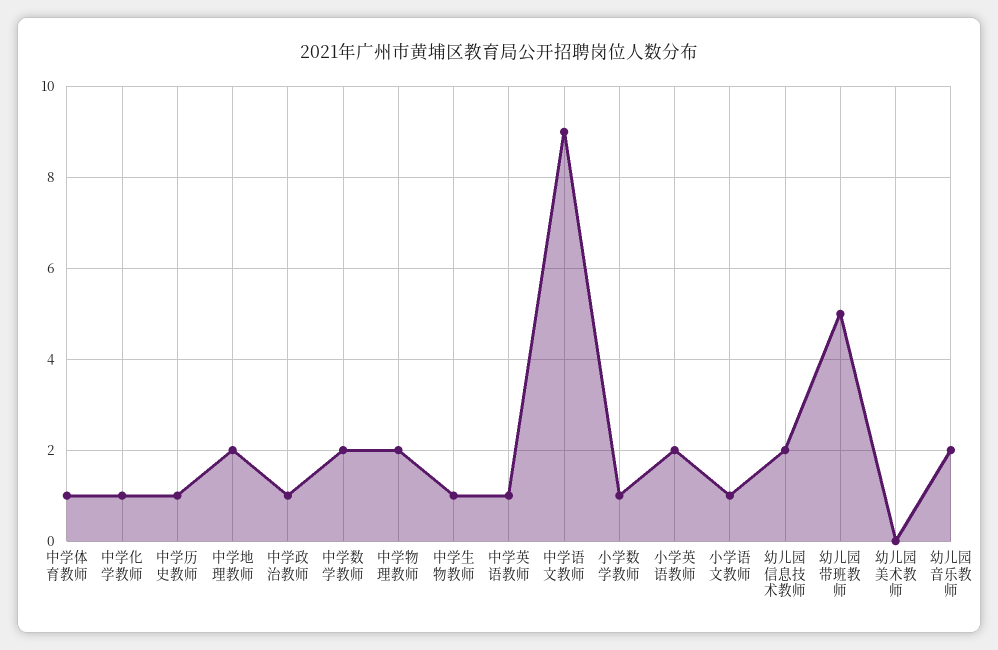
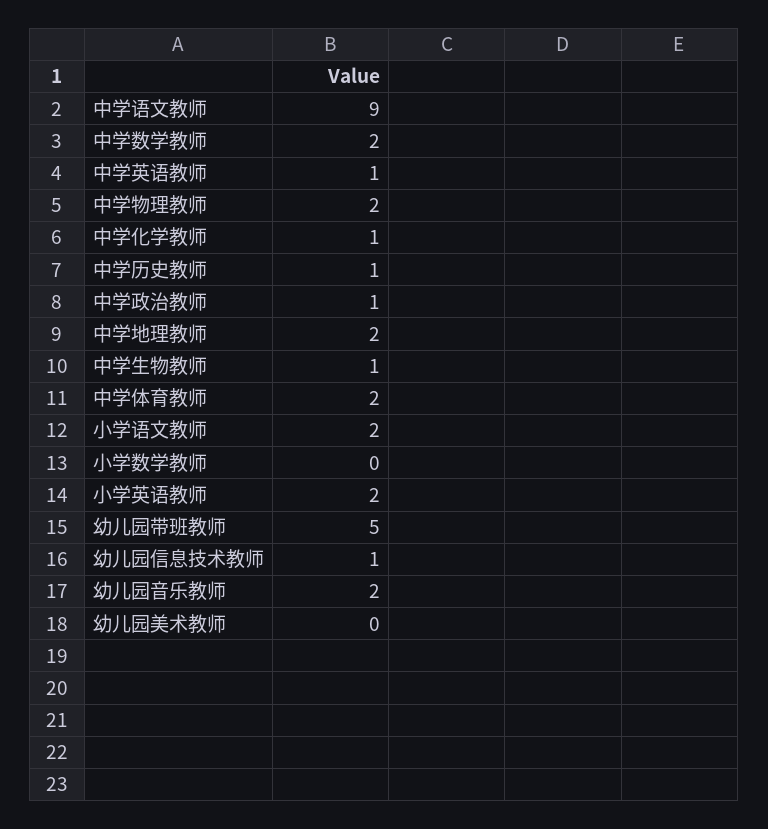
  {
-   "中学体育教师": 1,
+   "中学体育教师": 2,
    "中学化学教师": 1,
    "中学历史教师": 1,
    "中学地理教师": 2,
    "中学政治教师": 1,
    "中学数学教师": 2,
    "中学物理教师": 2,
    "中学生物教师": 1,
    "中学英语教师": 1,
    "中学语文教师": 9,
-   "小学数学教师": 1,
+   "小学数学教师": 0,
    "小学英语教师": 2,
-   "小学语文教师": 1,
+   "小学语文教师": 2,
-   "幼儿园信息技术教师": 2,
+   "幼儿园信息技术教师": 1,
    "幼儿园带班教师": 5,
    "幼儿园美术教师": 0,
    "幼儿园音乐教师": 2
  }

